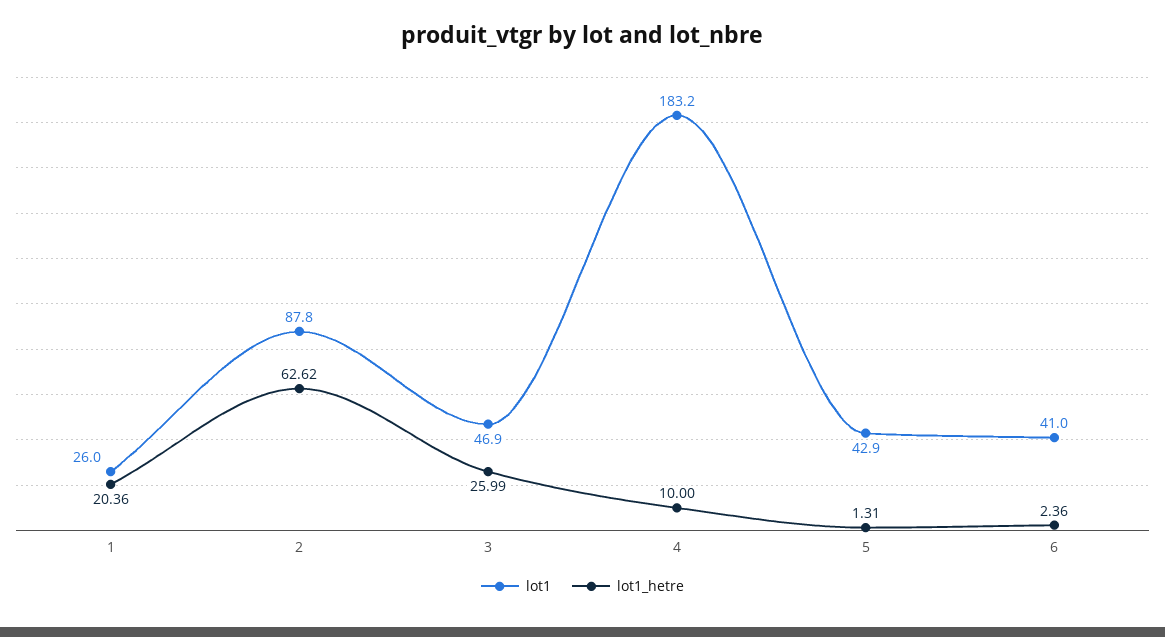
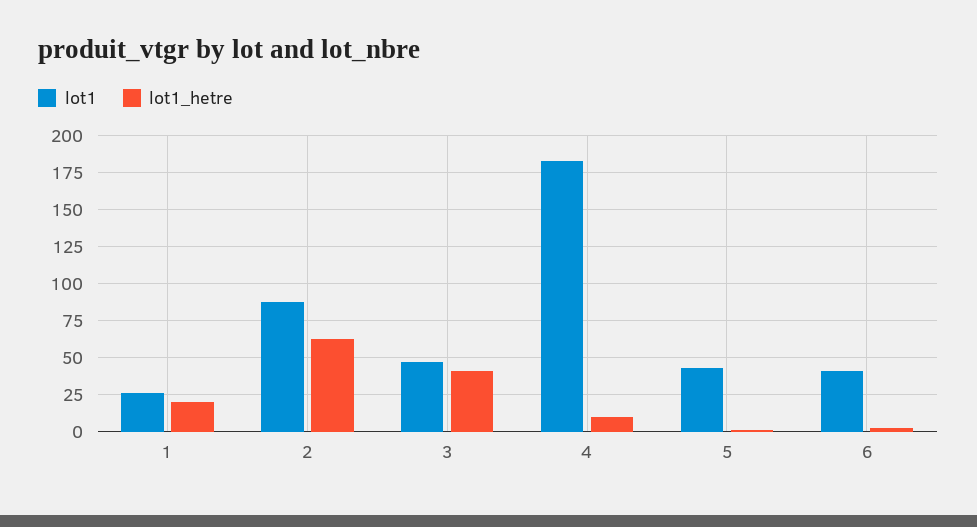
  {
    "lot1": {
      "1": 26,
      "2": 87.8,
      "3": 46.9,
      "4": 183.2,
      "5": 42.9,
      "6": 41
    },
    "lot1_hetre": {
      "1": 20.36,
      "2": 62.62,
-     "3": 25.99,
+     "3": 40,
      "4": 10,
      "5": 1.31,
      "6": 2.36
    }
  }

